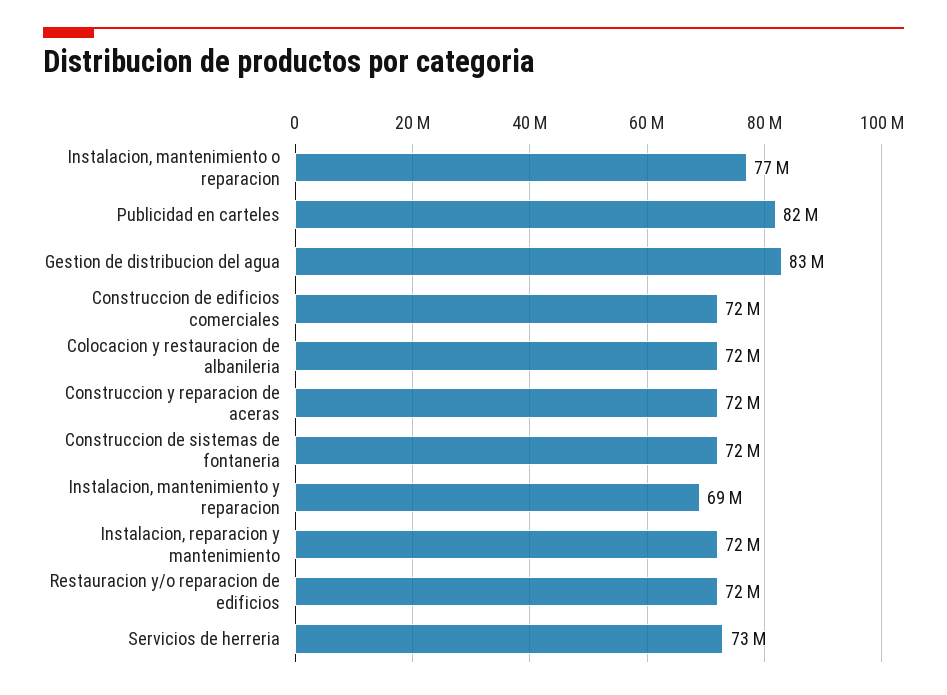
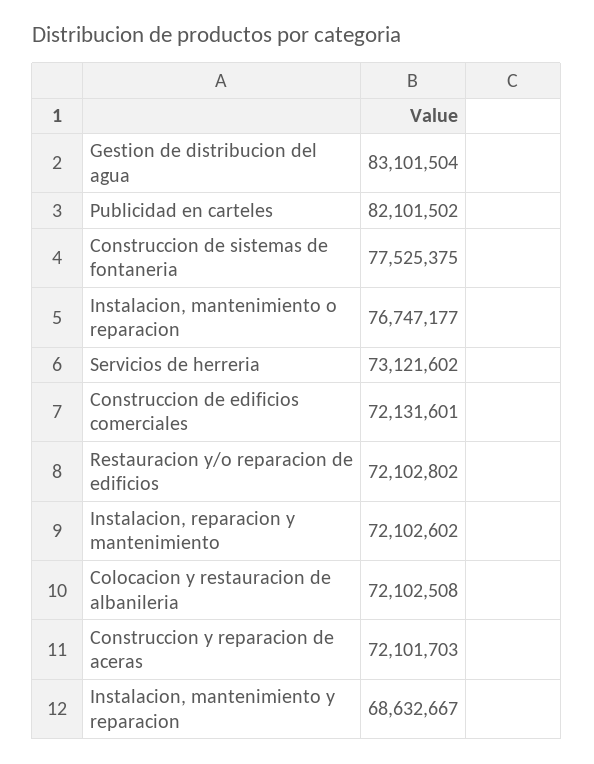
  {
    "Instalacion, mantenimiento o reparacion": 76747177,
    "Publicidad en carteles": 82101502,
    "Gestion de distribucion del agua": 83101504,
    "Construccion de edificios comerciales": 72131601,
    "Colocacion y restauracion de albanileria": 72102508,
    "Construccion y reparacion de aceras": 72101703,
-   "Construccion de sistemas de fontaneria": 72000000,
+   "Construccion de sistemas de fontaneria": 77525375,
    "Instalacion, mantenimiento y reparacion": 68632667,
    "Instalacion, reparacion y mantenimiento": 72102602,
    "Restauracion y/o reparacion de edificios": 72102802,
    "Servicios de herreria": 73121602
  }

